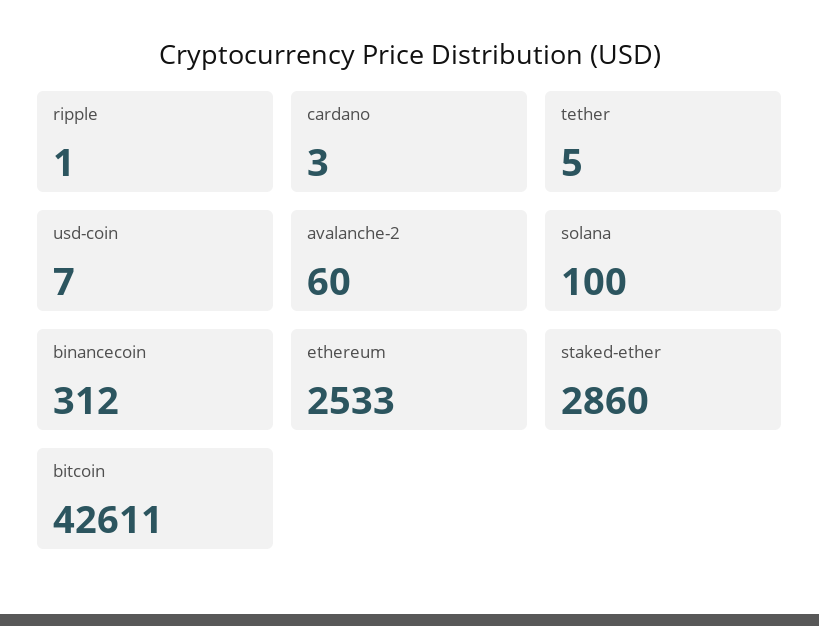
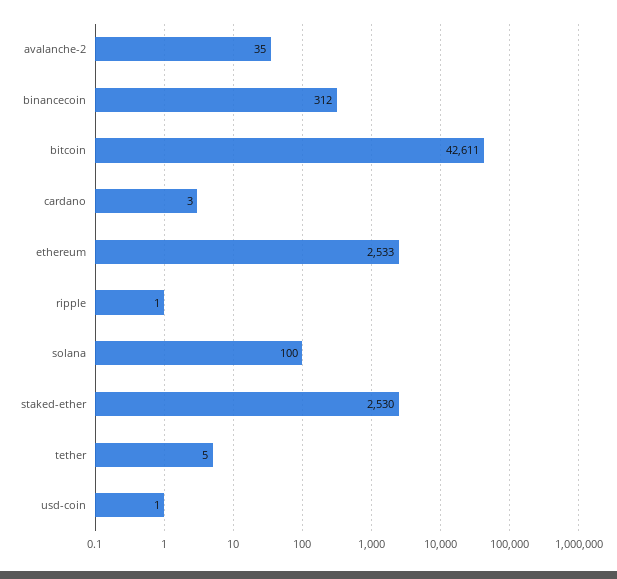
  {
    "ripple": 1,
    "cardano": 3,
    "tether": 5,
-   "usd-coin": 7,
+   "usd-coin": 1,
-   "avalanche-2": 60,
+   "avalanche-2": 35,
    "solana": 100,
    "binancecoin": 312,
    "ethereum": 2533,
-   "staked-ether": 2860,
+   "staked-ether": 2530,
    "bitcoin": 42611
  }

